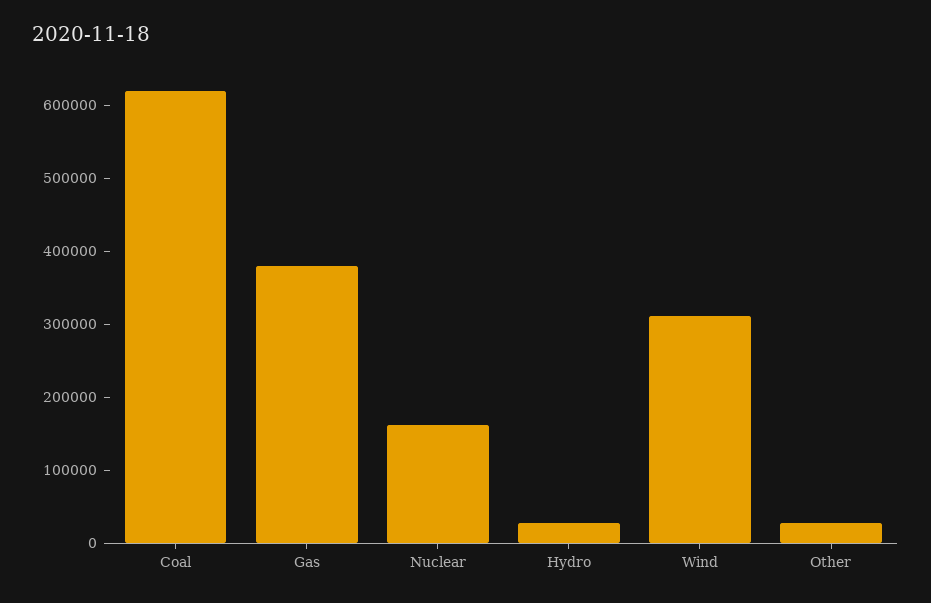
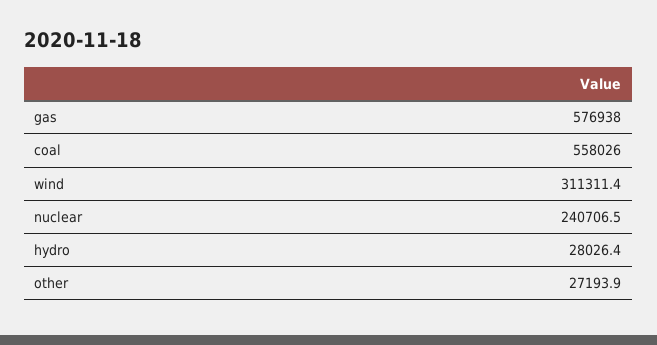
  {
-   "Coal": 620000,
+   "Coal": 558026,
-   "Gas": 380000,
+   "Gas": 576938,
-   "Nuclear": 160000,
+   "Nuclear": 240706.5,
    "Hydro": 28026.4,
    "Wind": 311311.4,
    "Other": 27193.9
  }

